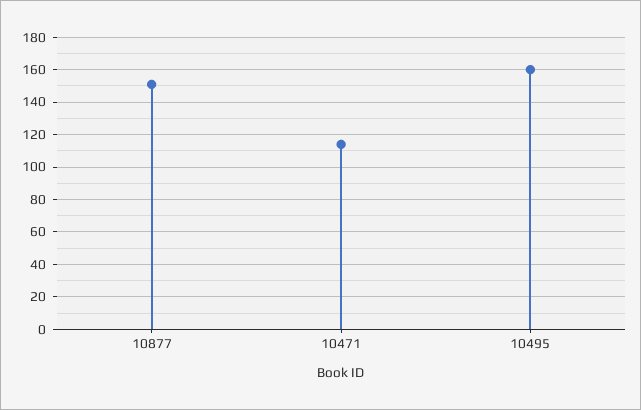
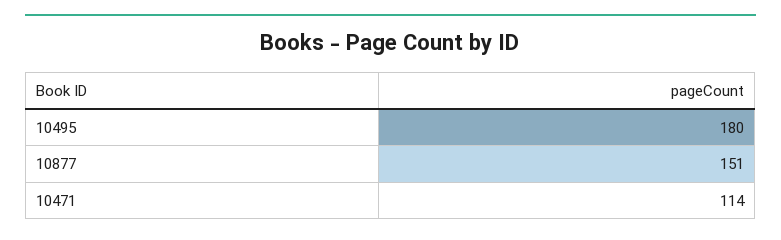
  {
    "10877": 151,
    "10471": 114,
-   "10495": 160
+   "10495": 180
  }

